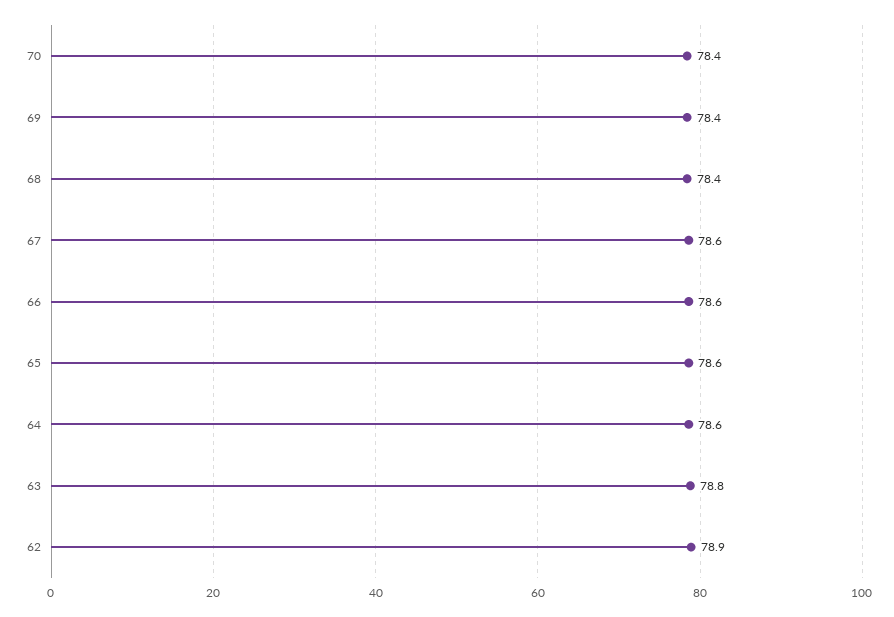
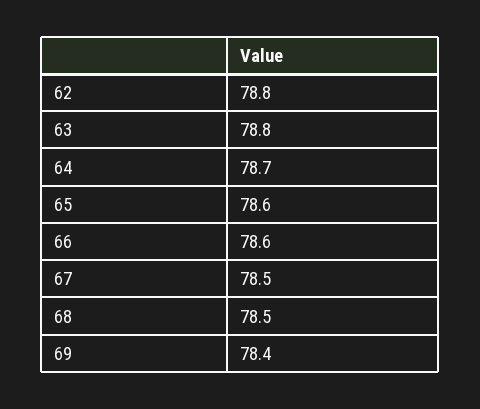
  {
-   "70": 78.4,
    "69": 78.4,
-   "68": 78.4,
+   "68": 78.5,
-   "67": 78.6,
+   "67": 78.5,
    "66": 78.6,
    "65": 78.6,
-   "64": 78.6,
+   "64": 78.7,
    "63": 78.8,
-   "62": 78.9
+   "62": 78.8
  }

